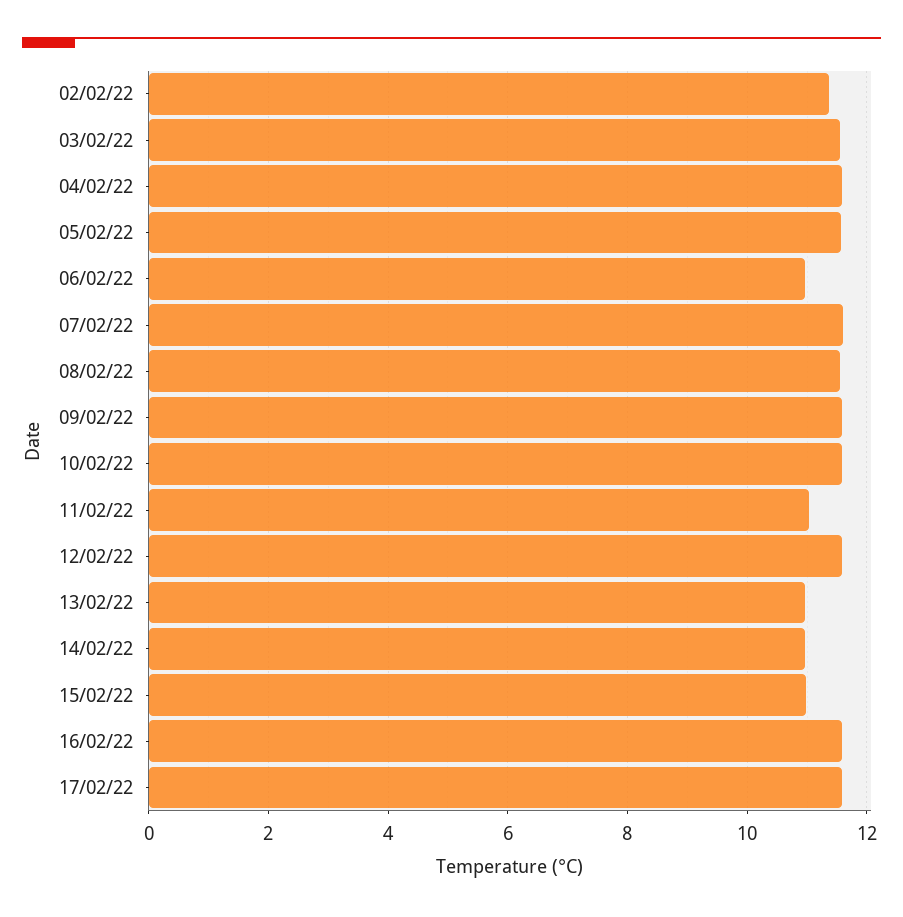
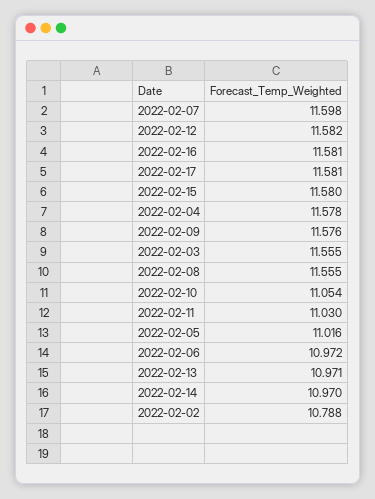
  {
-   "02/02/22": 11.4,
+   "02/02/22": 10.788,
    "03/02/22": 11.555,
    "04/02/22": 11.578,
-   "05/02/22": 11.6,
+   "05/02/22": 11.016,
    "06/02/22": 10.972,
    "07/02/22": 11.598,
    "08/02/22": 11.555,
    "09/02/22": 11.576,
-   "10/02/22": 11.6,
+   "10/02/22": 11.054,
    "11/02/22": 11.03,
    "12/02/22": 11.582,
    "13/02/22": 10.971,
    "14/02/22": 10.97,
-   "15/02/22": 11,
+   "15/02/22": 11.58,
    "16/02/22": 11.581,
    "17/02/22": 11.581
  }

